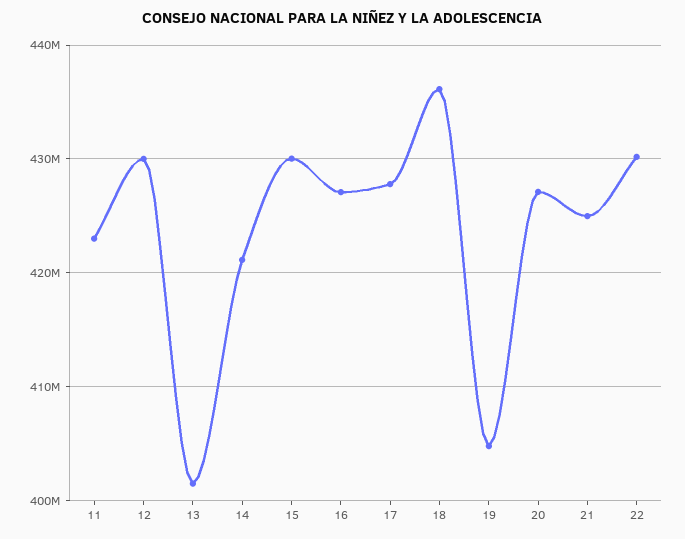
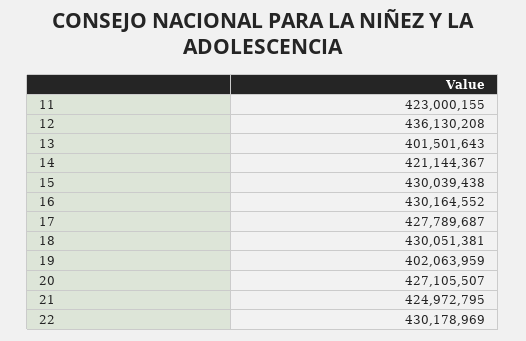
  {
    "11": 423000155,
-   "12": 430000000,
+   "12": 436130208,
    "13": 401501643,
    "14": 421144367,
    "15": 430039438,
-   "16": 427000000,
+   "16": 430164552,
    "17": 427789687,
-   "18": 436000000,
+   "18": 430051381,
-   "19": 405000000,
+   "19": 402063959,
    "20": 427105507,
    "21": 424972795,
    "22": 430178969
  }

